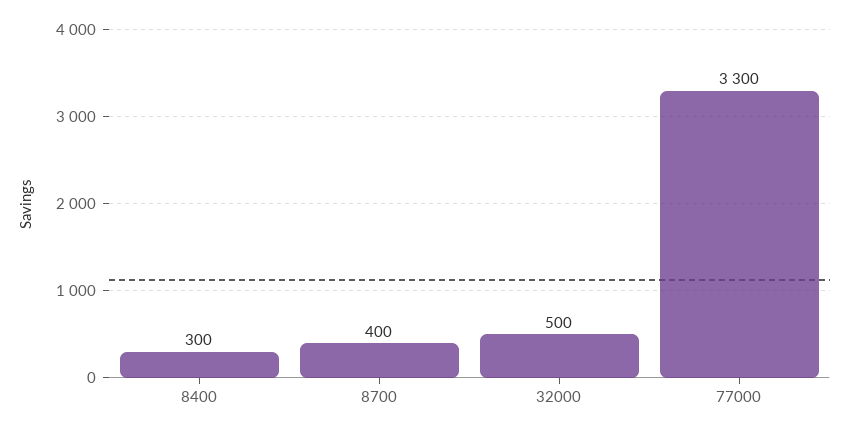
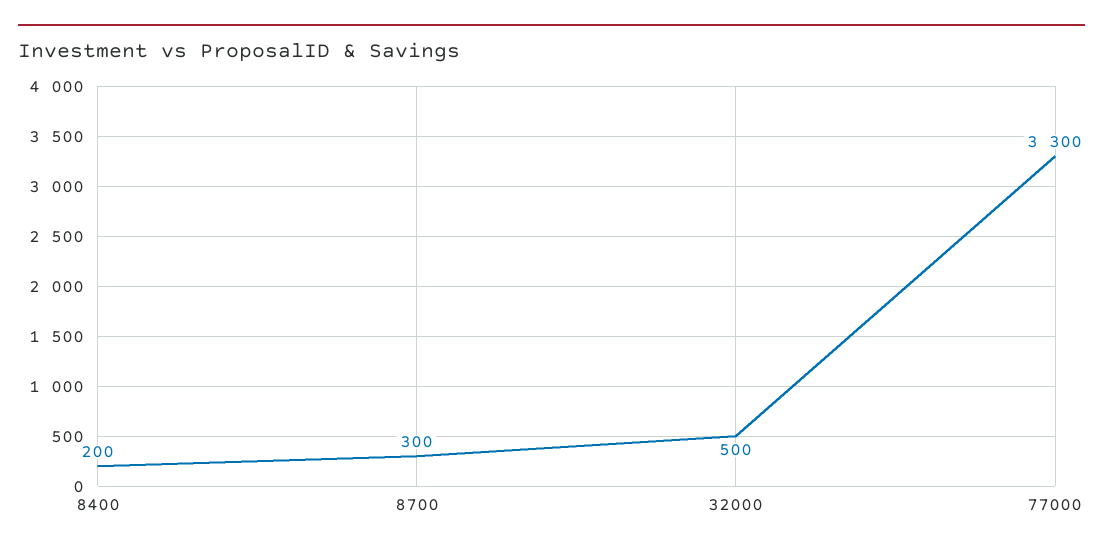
  {
-   "8400": 300,
+   "8400": 200,
-   "8700": 400,
+   "8700": 300,
    "32000": 500,
    "77000": 3300
  }

